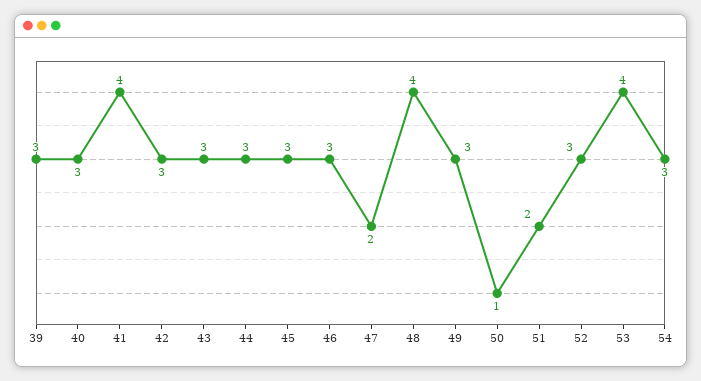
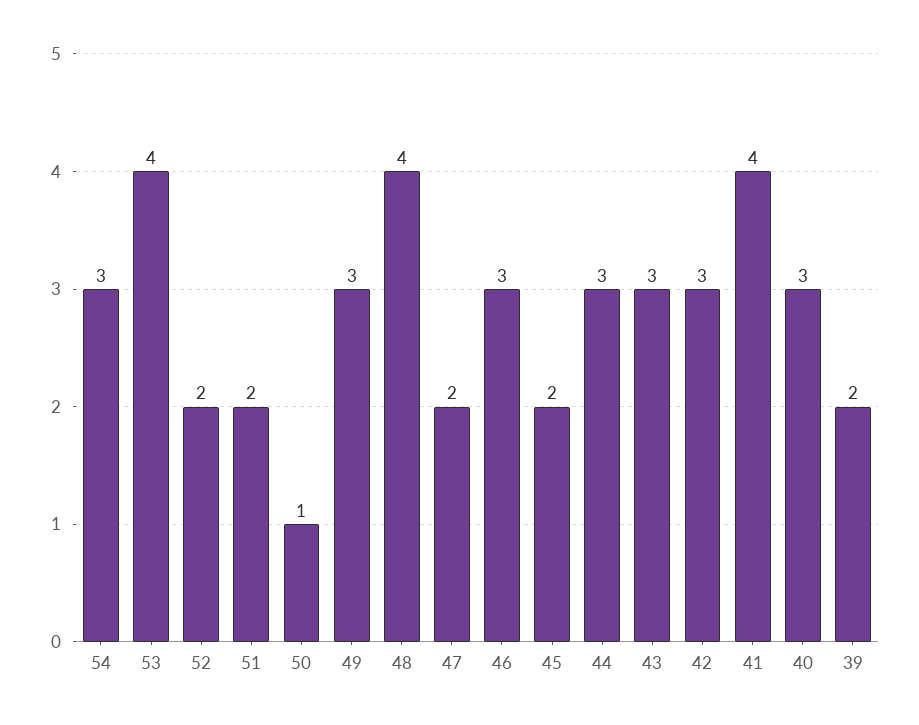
  {
-   "39": 3,
+   "39": 2,
    "40": 3,
    "41": 4,
    "42": 3,
    "43": 3,
    "44": 3,
-   "45": 3,
+   "45": 2,
    "46": 3,
    "47": 2,
    "48": 4,
    "49": 3,
    "50": 1,
    "51": 2,
-   "52": 3,
+   "52": 2,
    "53": 4,
    "54": 3
  }

